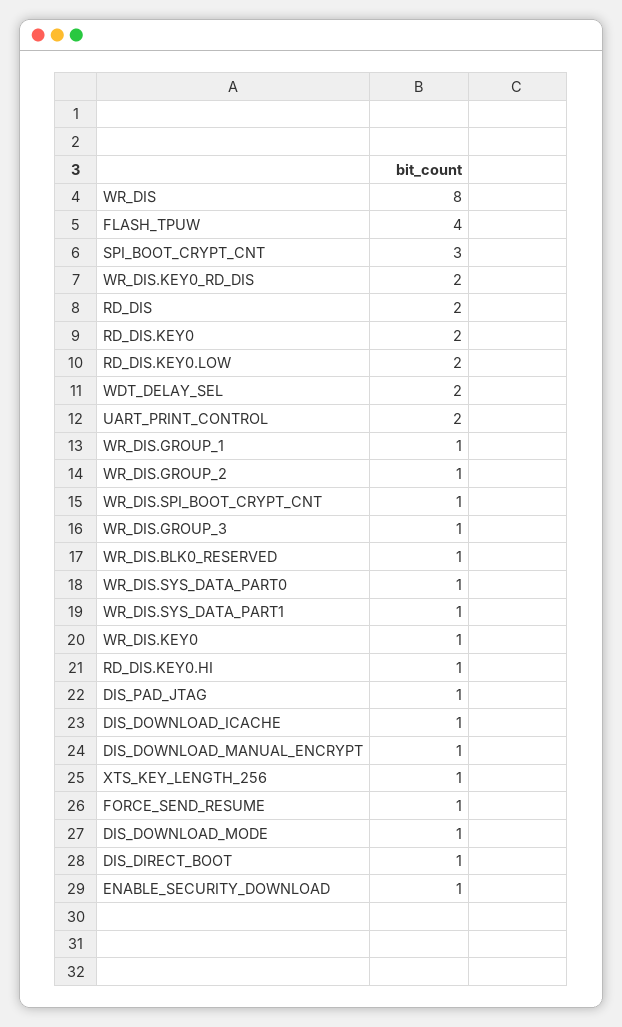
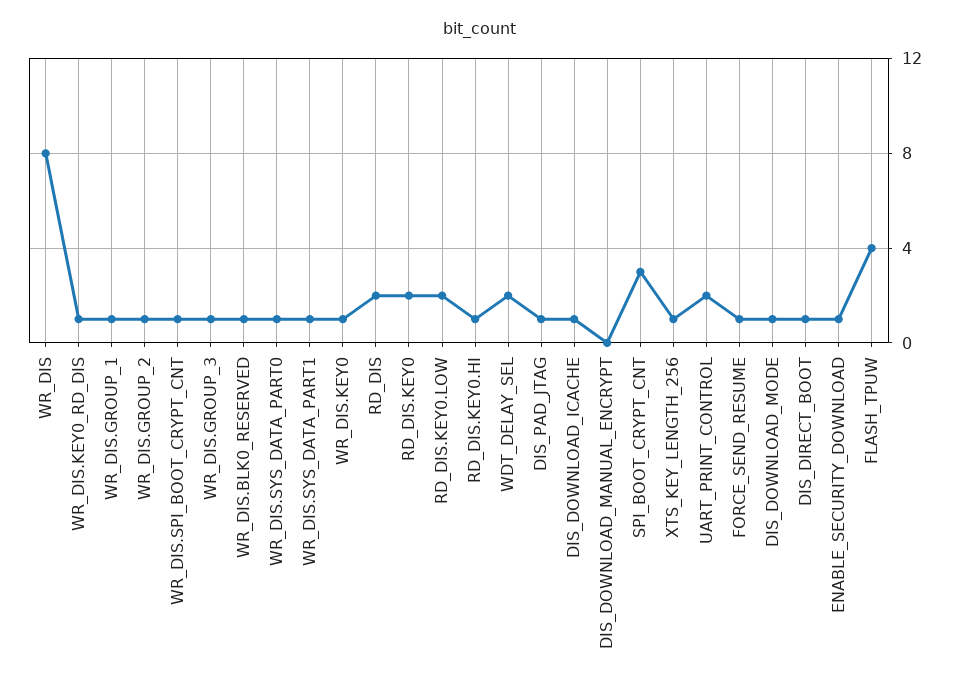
  {
    "WR_DIS": 8,
    "FLASH_TPUW": 4,
    "SPI_BOOT_CRYPT_CNT": 3,
-   "WR_DIS.KEY0_RD_DIS": 2,
+   "WR_DIS.KEY0_RD_DIS": 1,
    "RD_DIS": 2,
    "RD_DIS.KEY0": 2,
    "RD_DIS.KEY0.LOW": 2,
    "WDT_DELAY_SEL": 2,
    "UART_PRINT_CONTROL": 2,
    "WR_DIS.GROUP_1": 1,
    "WR_DIS.GROUP_2": 1,
    "WR_DIS.SPI_BOOT_CRYPT_CNT": 1,
    "WR_DIS.GROUP_3": 1,
    "WR_DIS.BLK0_RESERVED": 1,
    "WR_DIS.SYS_DATA_PART0": 1,
    "WR_DIS.SYS_DATA_PART1": 1,
    "WR_DIS.KEY0": 1,
    "RD_DIS.KEY0.HI": 1,
    "DIS_PAD_JTAG": 1,
    "DIS_DOWNLOAD_ICACHE": 1,
-   "DIS_DOWNLOAD_MANUAL_ENCRYPT": 1,
+   "DIS_DOWNLOAD_MANUAL_ENCRYPT": 0,
    "XTS_KEY_LENGTH_256": 1,
    "FORCE_SEND_RESUME": 1,
    "DIS_DOWNLOAD_MODE": 1,
    "DIS_DIRECT_BOOT": 1,
    "ENABLE_SECURITY_DOWNLOAD": 1
  }

